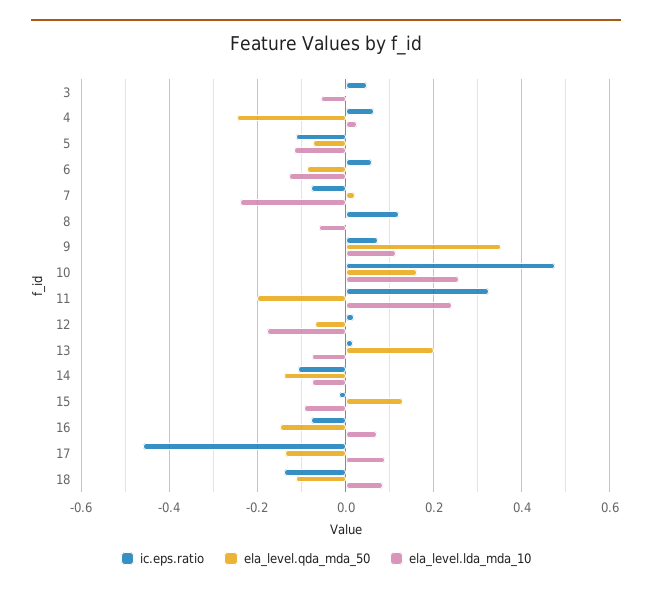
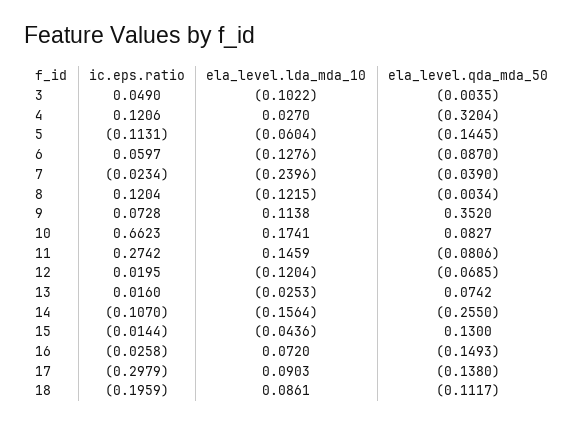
  {
    "ic.eps.ratio": {
      "3": 0.049,
-     "4": 0.06,
+     "4": 0.1206,
      "5": -0.1131,
      "6": 0.0597,
-     "7": -0.08,
+     "7": -0.0234,
      "8": 0.1204,
      "9": 0.0728,
-     "10": 0.48,
+     "10": 0.6623,
-     "11": 0.32,
+     "11": 0.2742,
      "12": 0.0195,
      "13": 0.016,
      "14": -0.107,
      "15": -0.0144,
-     "16": -0.08,
+     "16": -0.0258,
-     "17": -0.46,
+     "17": -0.2979,
-     "18": -0.14
+     "18": -0.1959
    },
    "ela_level.qda_mda_50": {
      "3": -0.0035,
-     "4": -0.24,
+     "4": -0.3204,
-     "5": -0.08,
+     "5": -0.1445,
      "6": -0.087,
-     "7": 0.02,
+     "7": -0.039,
      "8": -0.0034,
      "9": 0.352,
-     "10": 0.16,
+     "10": 0.0827,
-     "11": -0.2,
+     "11": -0.0806,
      "12": -0.0685,
-     "13": 0.2,
+     "13": 0.0742,
-     "14": -0.14,
+     "14": -0.255,
      "15": 0.13,
      "16": -0.1493,
      "17": -0.138,
      "18": -0.1117
    },
    "ela_level.lda_mda_10": {
-     "3": -0.06,
+     "3": -0.1022,
      "4": 0.027,
-     "5": -0.12,
+     "5": -0.0604,
      "6": -0.1276,
      "7": -0.2396,
-     "8": -0.06,
+     "8": -0.1215,
      "9": 0.1138,
-     "10": 0.26,
+     "10": 0.1741,
-     "11": 0.24,
+     "11": 0.1459,
-     "12": -0.18,
+     "12": -0.1204,
-     "13": -0.08,
+     "13": -0.0253,
-     "14": -0.08,
+     "14": -0.1564,
-     "15": -0.1,
+     "15": -0.0436,
      "16": 0.072,
      "17": 0.0903,
      "18": 0.0861
    }
  }

